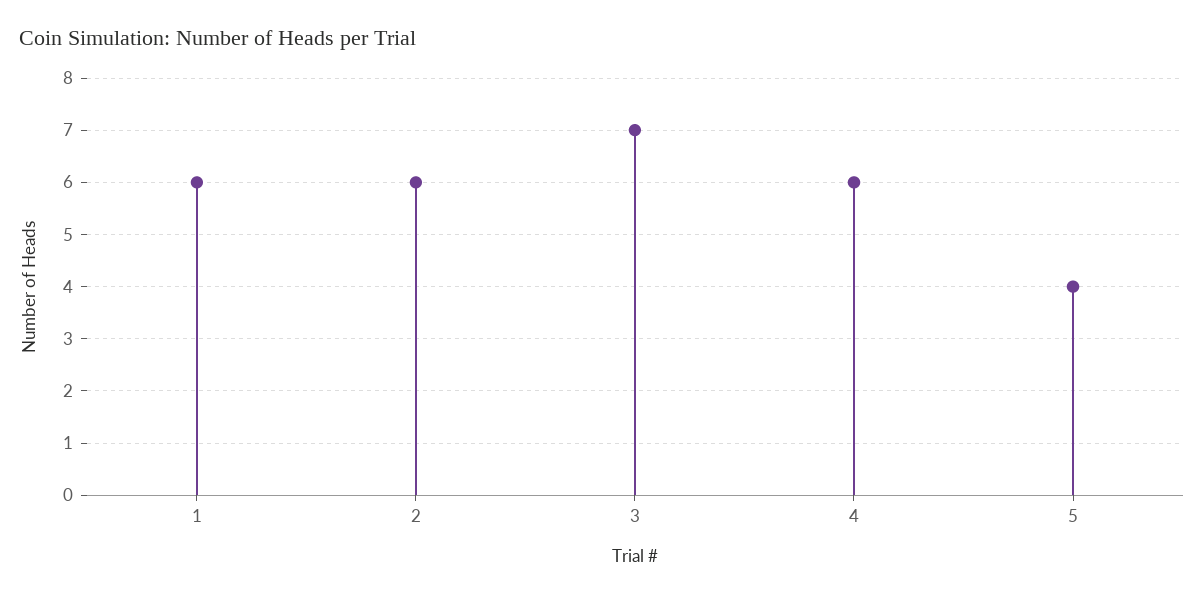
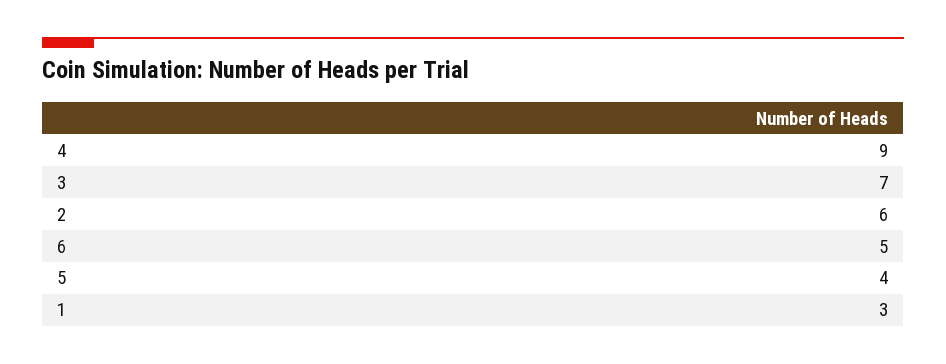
  {
-   "1": 6,
+   "1": 3,
    "2": 6,
    "3": 7,
-   "4": 6,
+   "4": 9,
-   "5": 4
+   "5": 4,
+   "6": 5
  }

